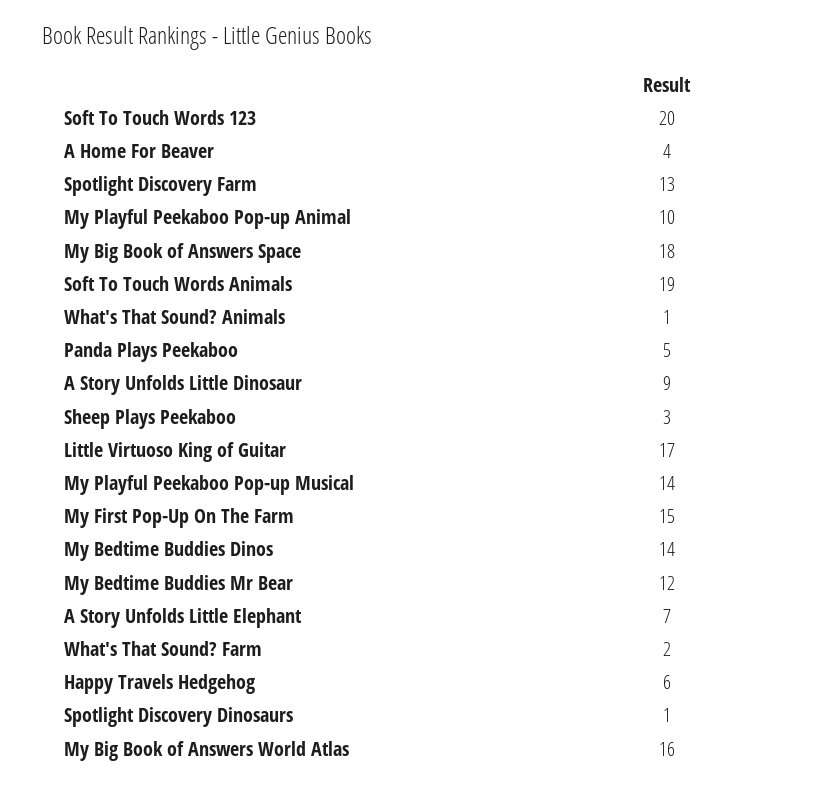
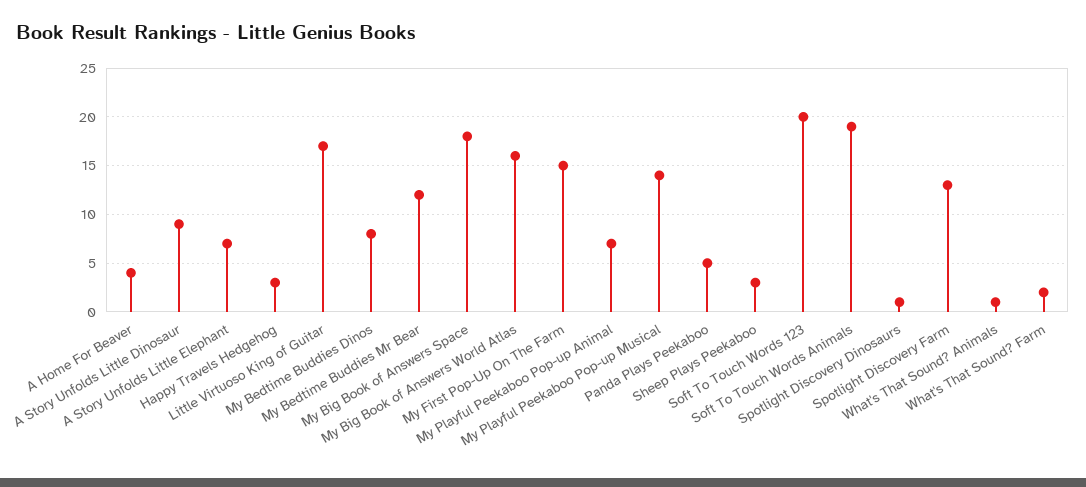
  {
    "Soft To Touch Words 123": 20,
    "A Home For Beaver": 4,
    "Spotlight Discovery Farm": 13,
-   "My Playful Peekaboo Pop-up Animal": 10,
+   "My Playful Peekaboo Pop-up Animal": 7,
    "My Big Book of Answers Space": 18,
    "Soft To Touch Words Animals": 19,
    "What's That Sound? Animals": 1,
    "Panda Plays Peekaboo": 5,
    "A Story Unfolds Little Dinosaur": 9,
    "Sheep Plays Peekaboo": 3,
    "Little Virtuoso King of Guitar": 17,
    "My Playful Peekaboo Pop-up Musical": 14,
    "My First Pop-Up On The Farm": 15,
-   "My Bedtime Buddies Dinos": 14,
+   "My Bedtime Buddies Dinos": 8,
    "My Bedtime Buddies Mr Bear": 12,
    "A Story Unfolds Little Elephant": 7,
    "What's That Sound? Farm": 2,
-   "Happy Travels Hedgehog": 6,
+   "Happy Travels Hedgehog": 3,
    "Spotlight Discovery Dinosaurs": 1,
    "My Big Book of Answers World Atlas": 16
  }

